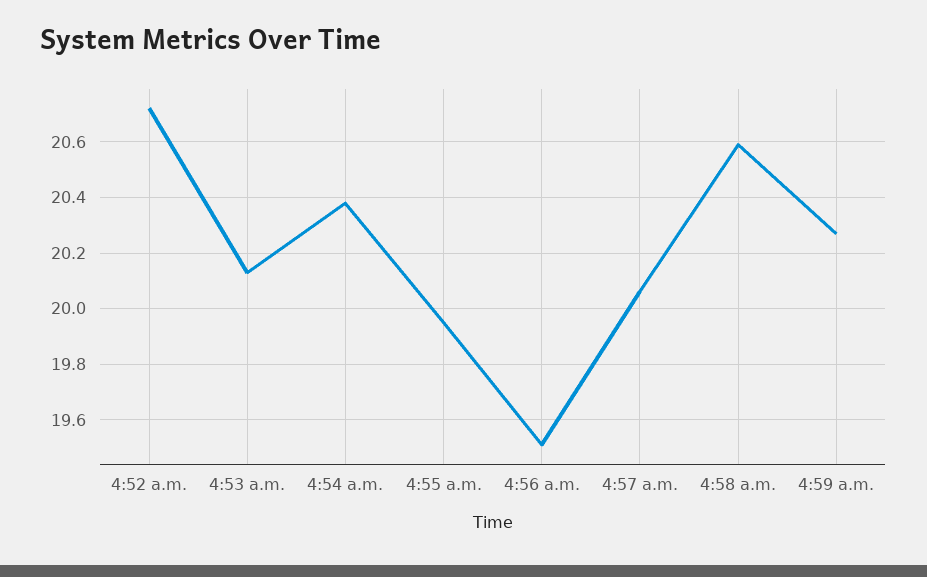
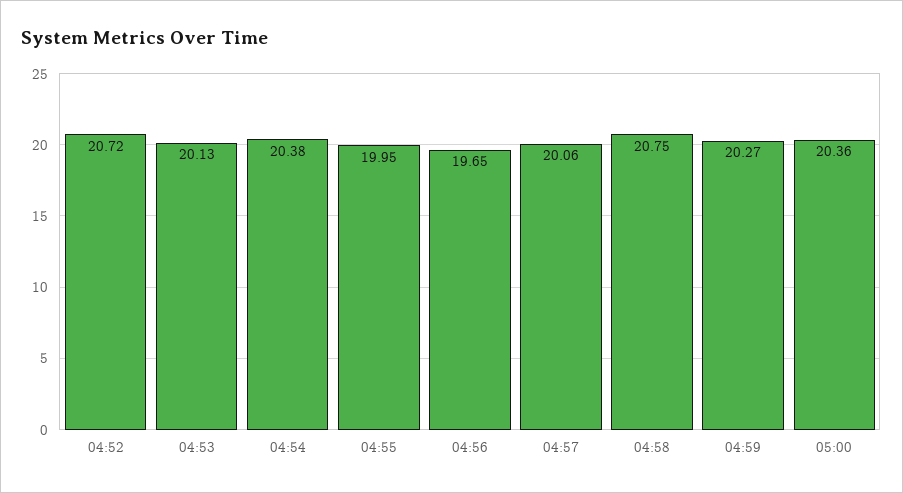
  {
    "4:52 a.m.": 20.72,
    "4:53 a.m.": 20.13,
    "4:54 a.m.": 20.38,
    "4:55 a.m.": 19.95,
-   "4:56 a.m.": 19.5,
+   "4:56 a.m.": 19.65,
    "4:57 a.m.": 20.06,
-   "4:58 a.m.": 20.6,
+   "4:58 a.m.": 20.75,
-   "4:59 a.m.": 20.27
+   "4:59 a.m.": 20.27,
+   "05:00": 20.36
  }

